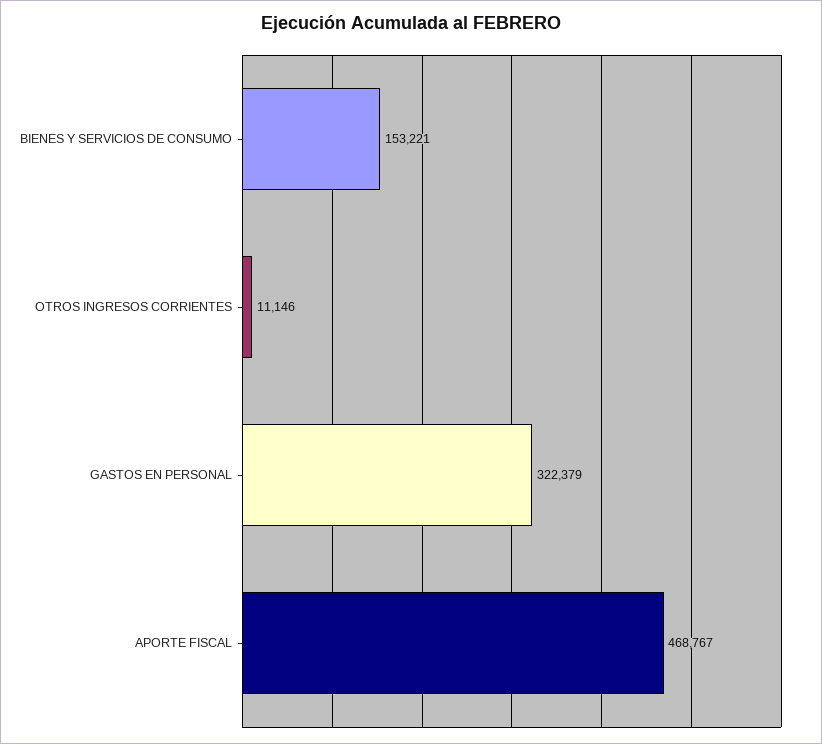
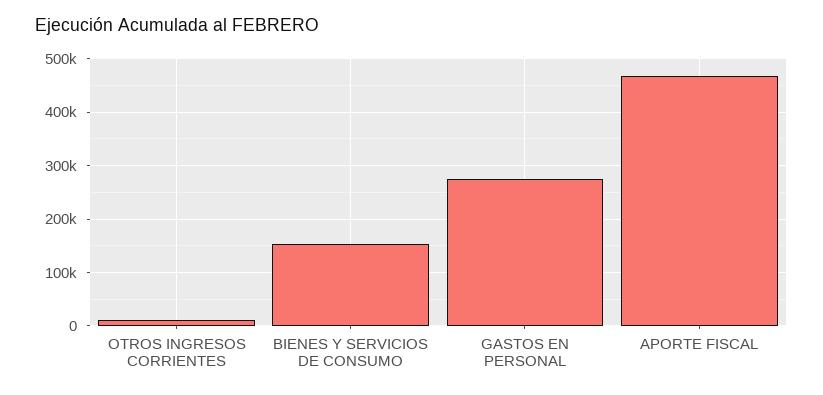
  {
    "BIENES Y SERVICIOS DE CONSUMO": 153221,
    "OTROS INGRESOS CORRIENTES": 11146,
-   "GASTOS EN PERSONAL": 322379,
+   "GASTOS EN PERSONAL": 280000,
    "APORTE FISCAL": 468767
  }

